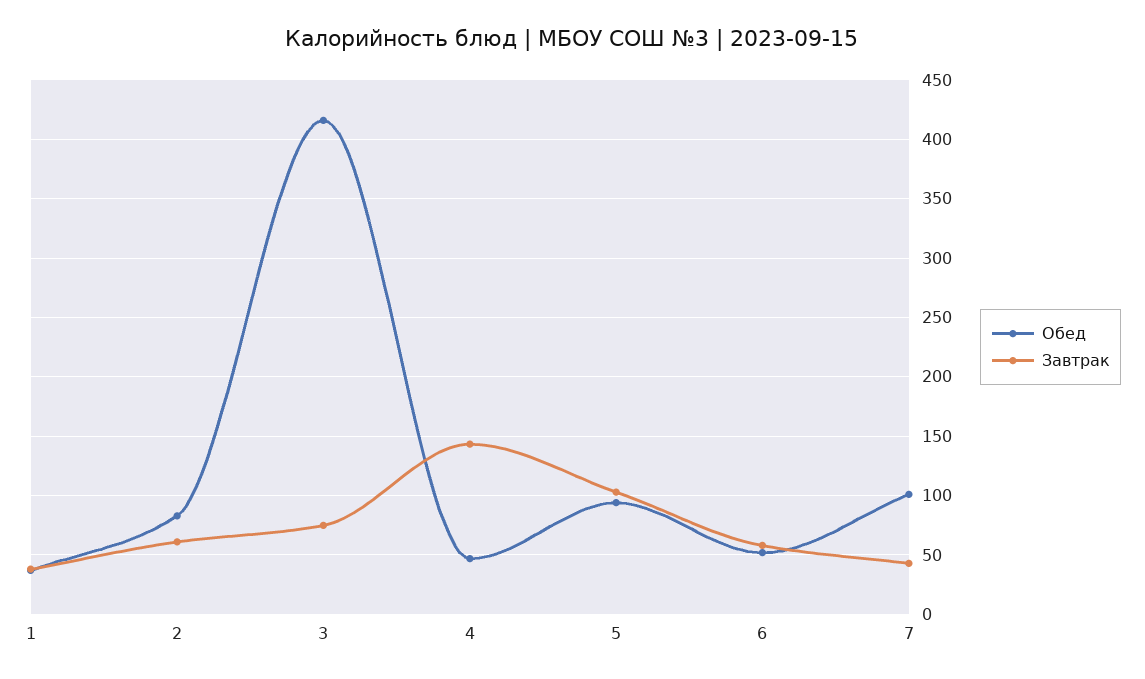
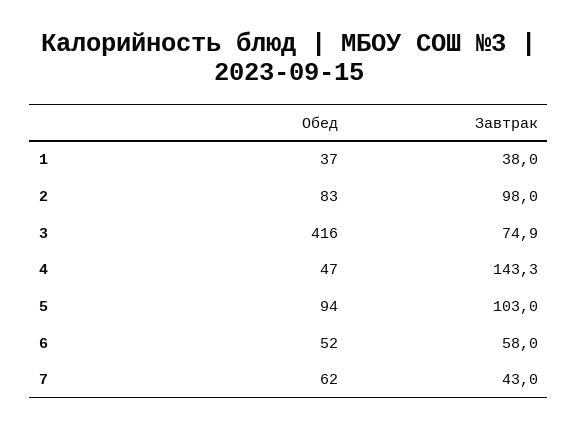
  {
    "Обед": {
      "1": 37,
      "2": 83,
      "3": 416,
      "4": 47,
      "5": 94,
      "6": 52,
-     "7": 100
+     "7": 62
    },
    "Завтрак": {
      "1": 38,
-     "2": 60,
+     "2": 98,
      "3": 74.9,
      "4": 143.3,
      "5": 103,
      "6": 58,
      "7": 43
    }
  }

